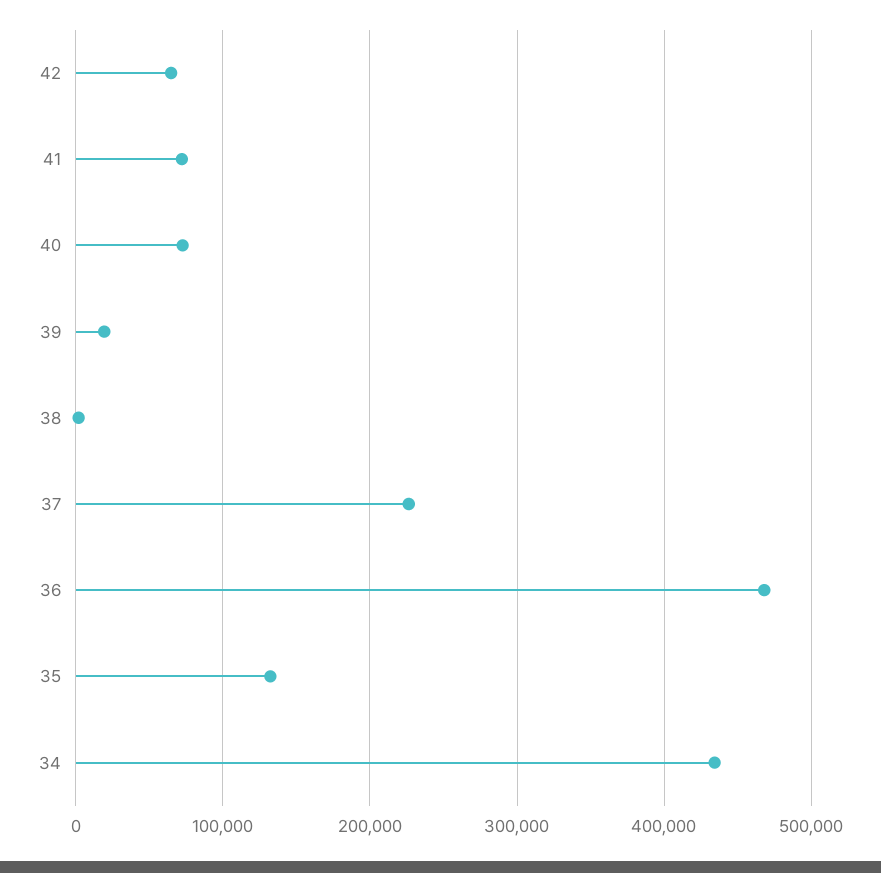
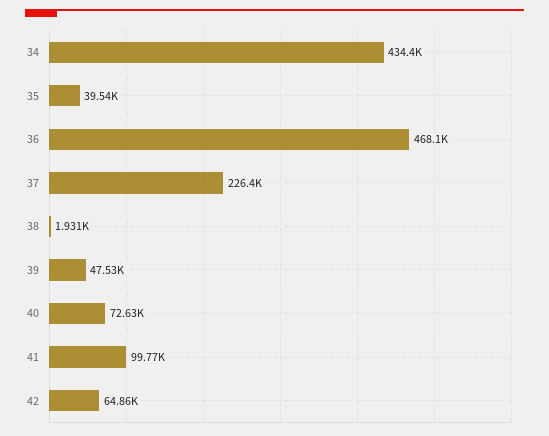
  {
    "42": 64860,
-   "41": 70000,
+   "41": 99770,
    "40": 72630,
-   "39": 20000,
+   "39": 47530,
    "38": 1931,
    "37": 226400,
    "36": 468100,
-   "35": 130000,
+   "35": 39540,
    "34": 434400
  }

